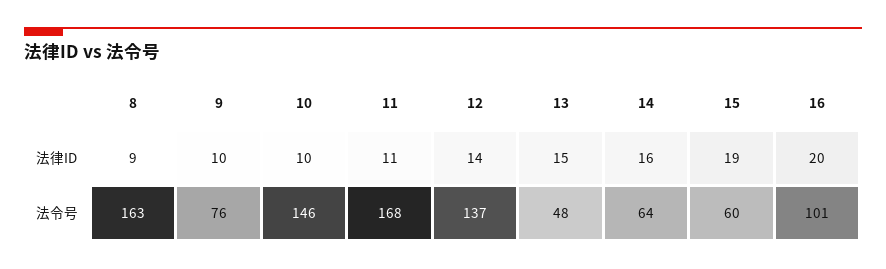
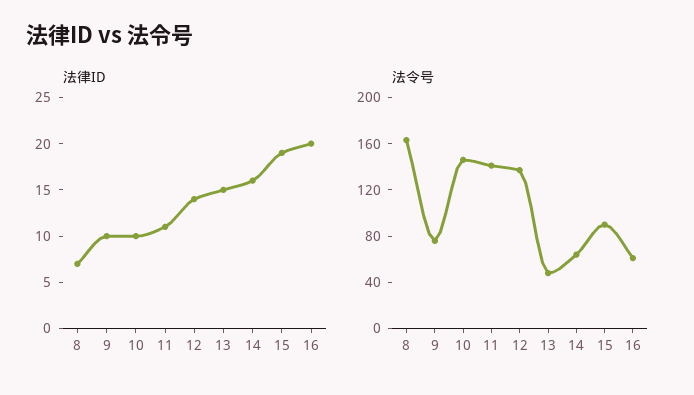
  {
    "法律ID": {
-     "8": 9,
+     "8": 7,
      "9": 10,
      "10": 10,
      "11": 11,
      "12": 14,
      "13": 15,
      "14": 16,
      "15": 19,
      "16": 20
    },
    "法令号": {
      "8": 163,
      "9": 76,
      "10": 146,
-     "11": 168,
+     "11": 140,
      "12": 137,
      "13": 48,
      "14": 64,
-     "15": 60,
+     "15": 90,
-     "16": 101
+     "16": 60
    }
  }

